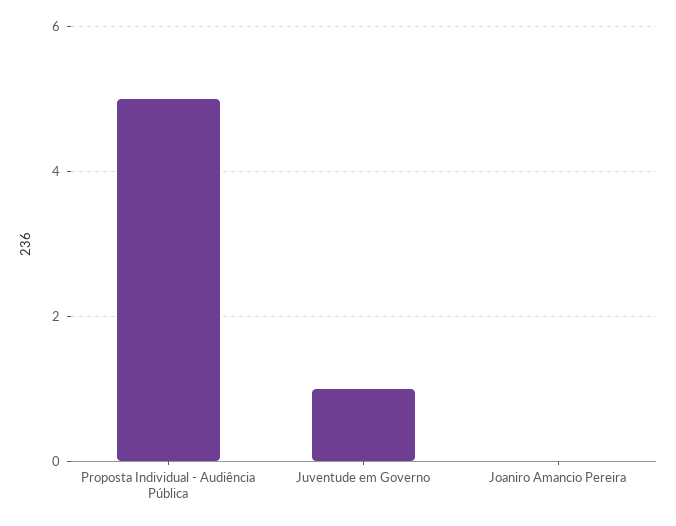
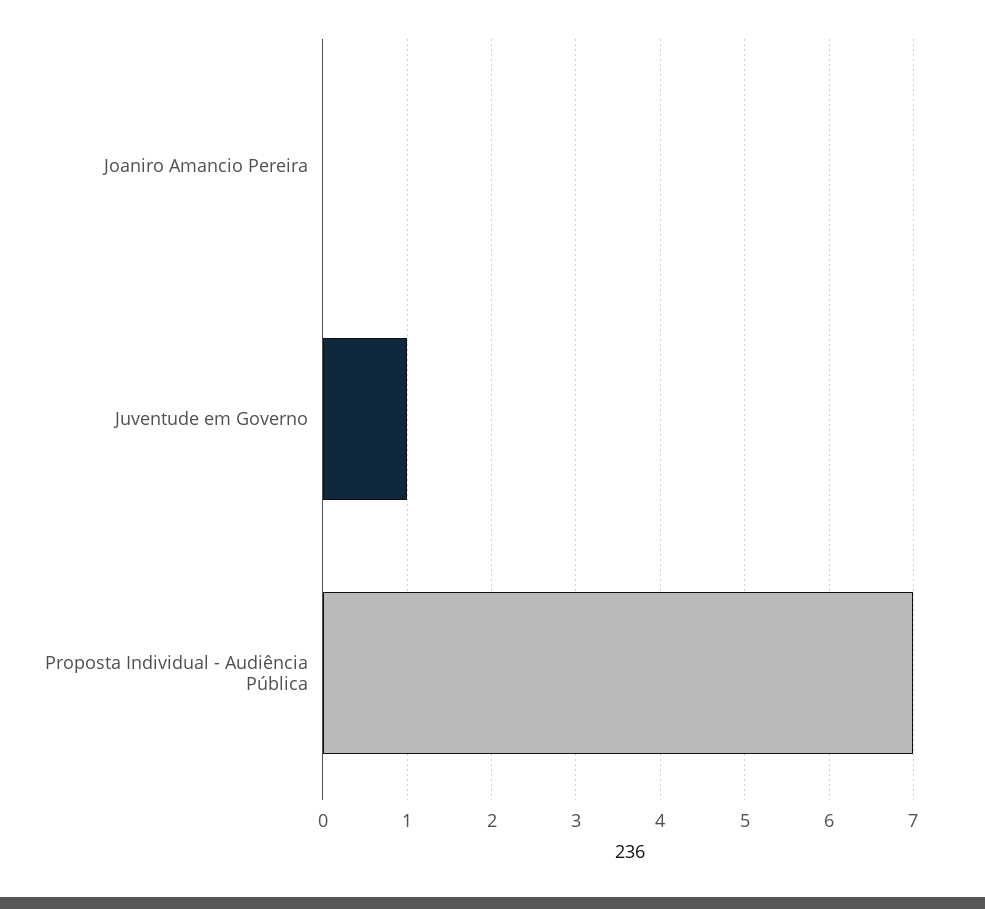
  {
-   "Proposta Individual - Audiência Pública": 5,
+   "Proposta Individual - Audiência Pública": 7,
    "Juventude em Governo": 1,
    "Joaniro Amancio Pereira": 0
  }

